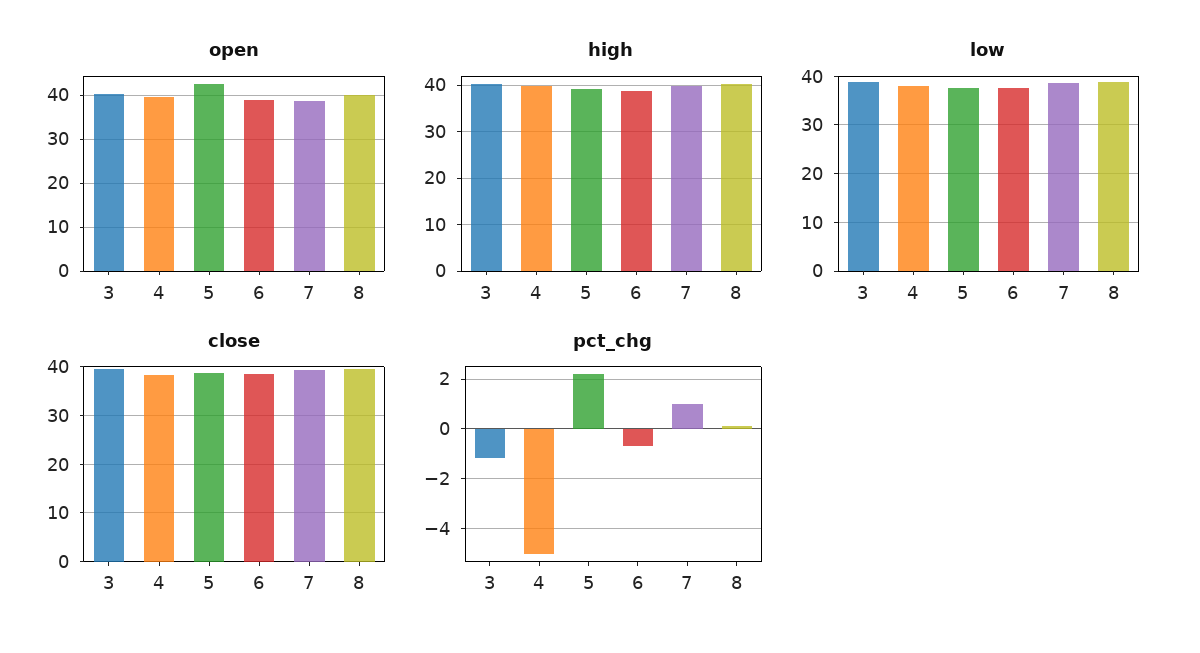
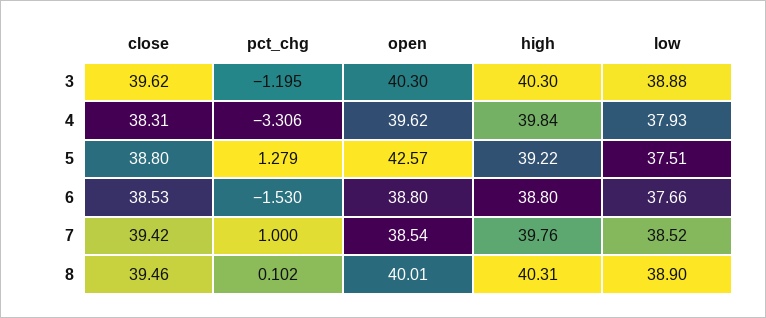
  {
    "open": {
      "3": 40.3,
      "4": 39.62,
      "5": 42.57,
      "6": 38.8,
      "7": 38.54,
      "8": 40.01
    },
    "high": {
      "3": 40.3,
      "4": 39.84,
      "5": 39.22,
      "6": 38.8,
      "7": 39.76,
      "8": 40.31
    },
    "low": {
      "3": 38.88,
      "4": 37.93,
      "5": 37.51,
      "6": 37.66,
      "7": 38.52,
      "8": 38.9
    },
    "close": {
      "3": 39.62,
      "4": 38.31,
      "5": 38.8,
      "6": 38.53,
      "7": 39.42,
      "8": 39.46
    },
    "pct_chg": {
      "3": -1.195,
-     "4": -5,
+     "4": -3.306,
-     "5": 2.25,
+     "5": 1.279,
-     "6": -0.75,
+     "6": -1.53,
      "7": 1,
      "8": 0.102
    }
  }

